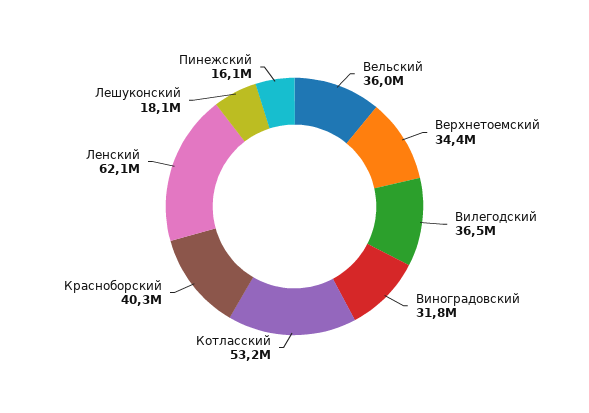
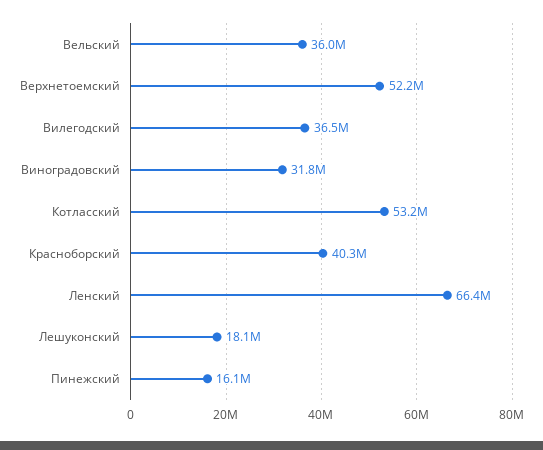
  {
    "Вельский": 36000000,
-   "Верхнетоемский": 34400000,
+   "Верхнетоемский": 52200000,
    "Вилегодский": 36500000,
    "Виноградовский": 31800000,
    "Котласский": 53200000,
    "Красноборский": 40300000,
-   "Ленский": 62100000,
+   "Ленский": 66400000,
    "Лешуконский": 18100000,
    "Пинежский": 16100000
  }

